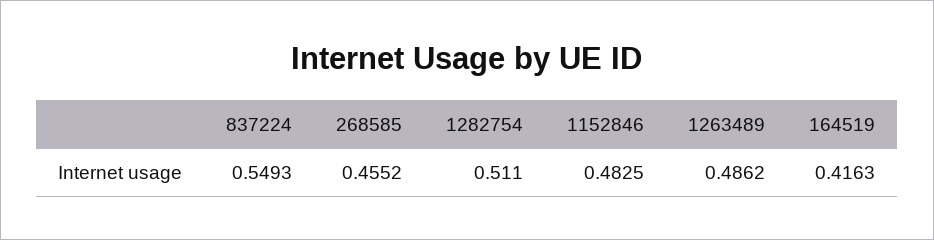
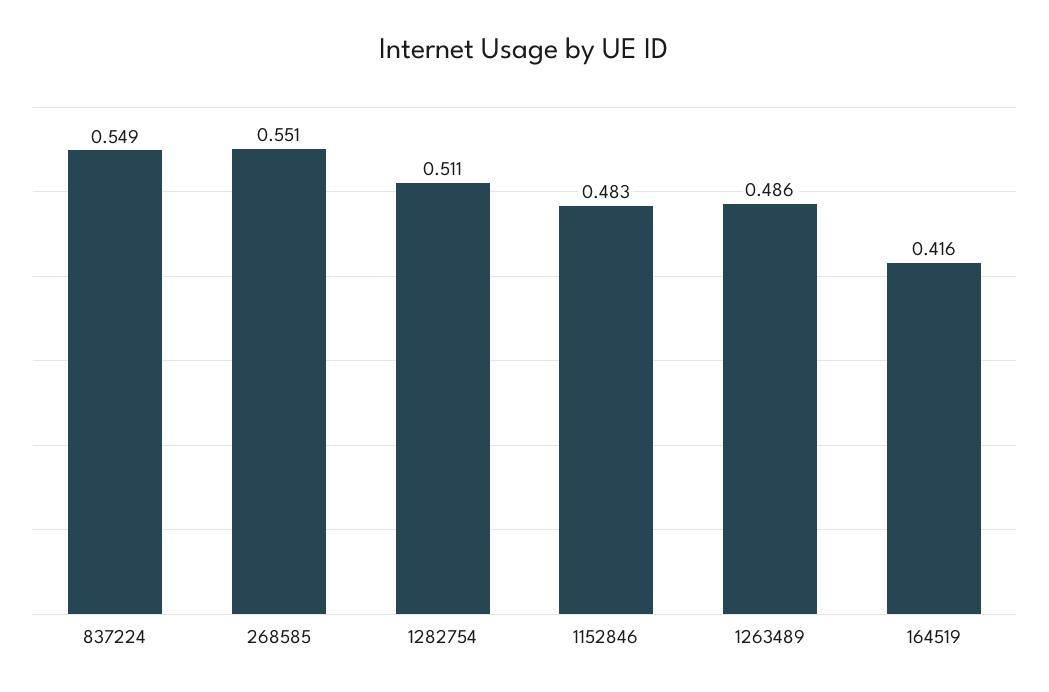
  {
    "837224": 0.5493,
-   "268585": 0.4552,
+   "268585": 0.551,
    "1282754": 0.511,
    "1152846": 0.4825,
    "1263489": 0.4862,
    "164519": 0.4163
  }

